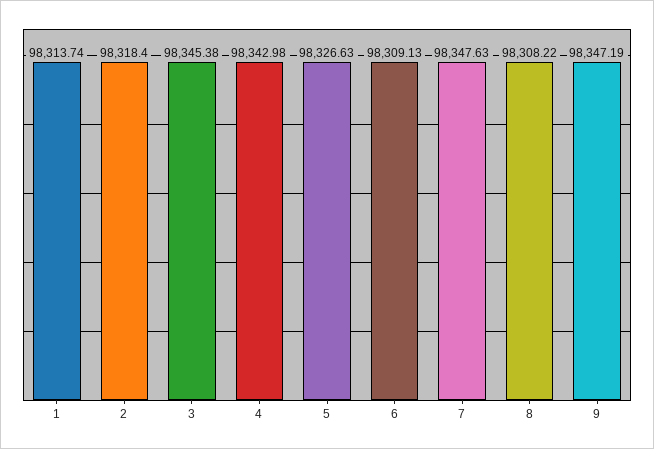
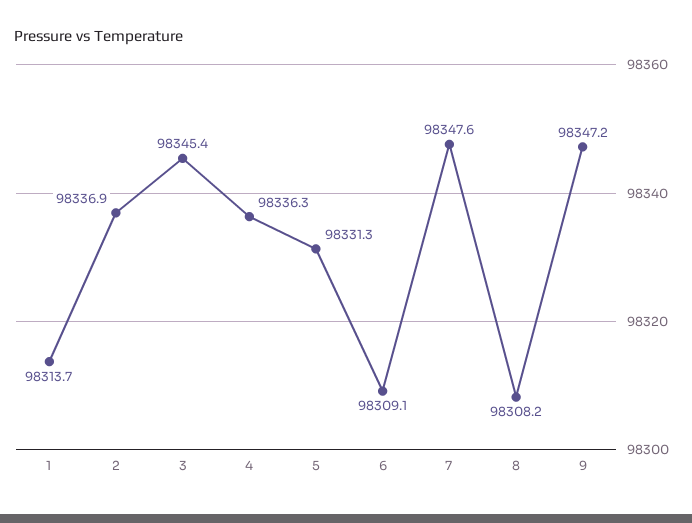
  {
    "1": 98313.74,
-   "2": 98318.4,
+   "2": 98336.9,
    "3": 98345.38,
-   "4": 98342.98,
+   "4": 98336.3,
-   "5": 98326.63,
+   "5": 98331.3,
    "6": 98309.13,
    "7": 98347.63,
    "8": 98308.22,
    "9": 98347.19
  }

